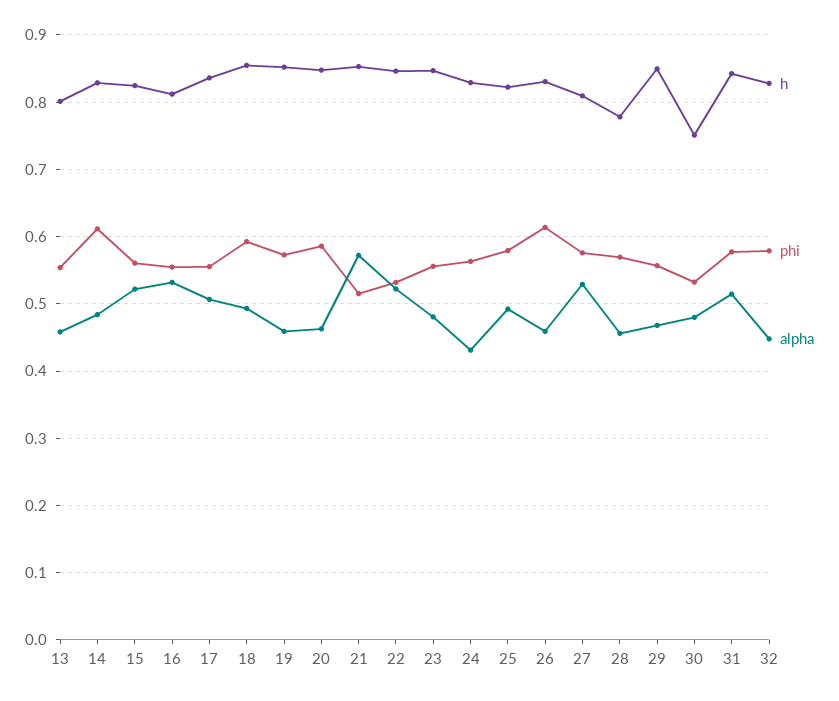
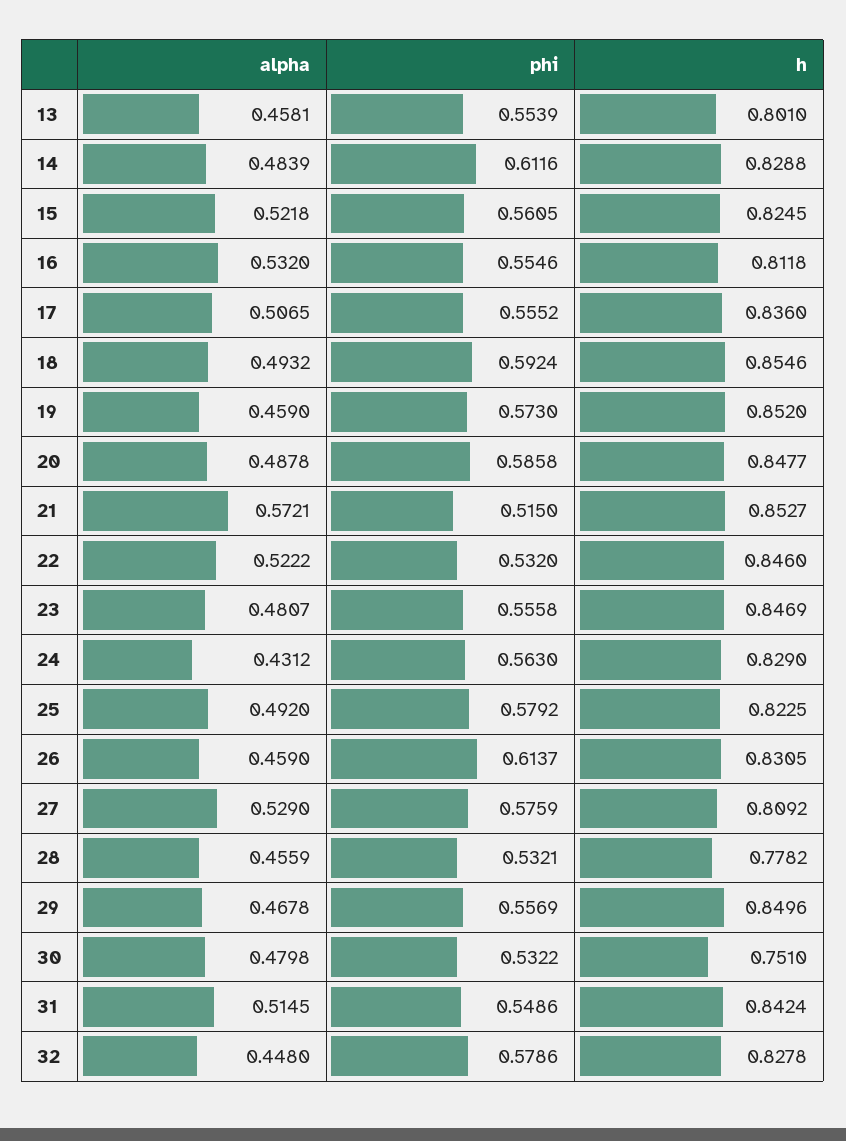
  {
    "h": {
      "13": 0.801,
      "14": 0.8288,
      "15": 0.8245,
      "16": 0.8118,
      "17": 0.836,
      "18": 0.8546,
      "19": 0.852,
      "20": 0.8477,
      "21": 0.8527,
      "22": 0.846,
      "23": 0.8469,
      "24": 0.829,
      "25": 0.8225,
      "26": 0.8305,
      "27": 0.8092,
      "28": 0.7782,
      "29": 0.8496,
      "30": 0.751,
      "31": 0.8424,
      "32": 0.8278
    },
    "phi": {
      "13": 0.5539,
      "14": 0.6116,
      "15": 0.5605,
      "16": 0.5546,
      "17": 0.5552,
      "18": 0.5924,
      "19": 0.573,
      "20": 0.5858,
      "21": 0.515,
      "22": 0.532,
      "23": 0.5558,
      "24": 0.563,
      "25": 0.5792,
      "26": 0.6137,
      "27": 0.5759,
-     "28": 0.57,
+     "28": 0.5321,
      "29": 0.5569,
      "30": 0.5322,
-     "31": 0.58,
+     "31": 0.5486,
      "32": 0.5786
    },
    "alpha": {
      "13": 0.4581,
      "14": 0.4839,
      "15": 0.5218,
      "16": 0.532,
      "17": 0.5065,
      "18": 0.4932,
      "19": 0.459,
-     "20": 0.46,
+     "20": 0.4878,
      "21": 0.5721,
      "22": 0.5222,
      "23": 0.4807,
      "24": 0.4312,
      "25": 0.492,
      "26": 0.459,
      "27": 0.529,
      "28": 0.4559,
      "29": 0.4678,
      "30": 0.4798,
      "31": 0.5145,
      "32": 0.448
    }
  }

